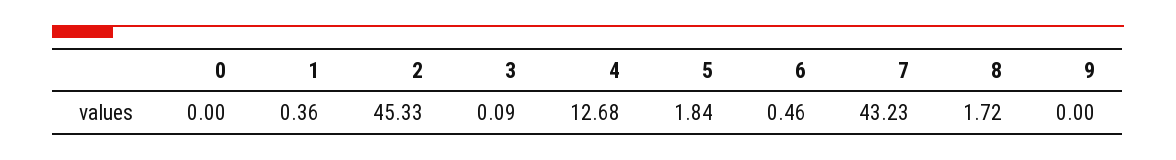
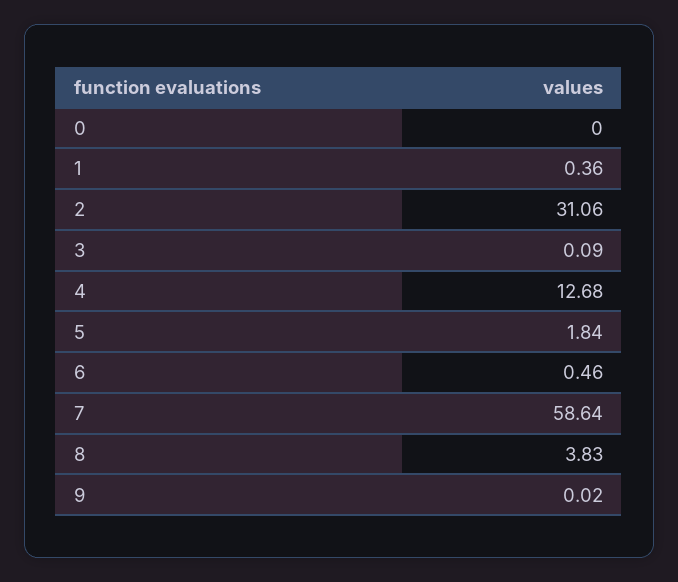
  {
    "0": 0,
    "1": 0.36,
-   "2": 45.33,
+   "2": 31.06,
    "3": 0.09,
    "4": 12.68,
    "5": 1.84,
    "6": 0.46,
-   "7": 43.23,
+   "7": 58.64,
-   "8": 1.72,
+   "8": 3.83,
-   "9": 0
+   "9": 0.02
  }

